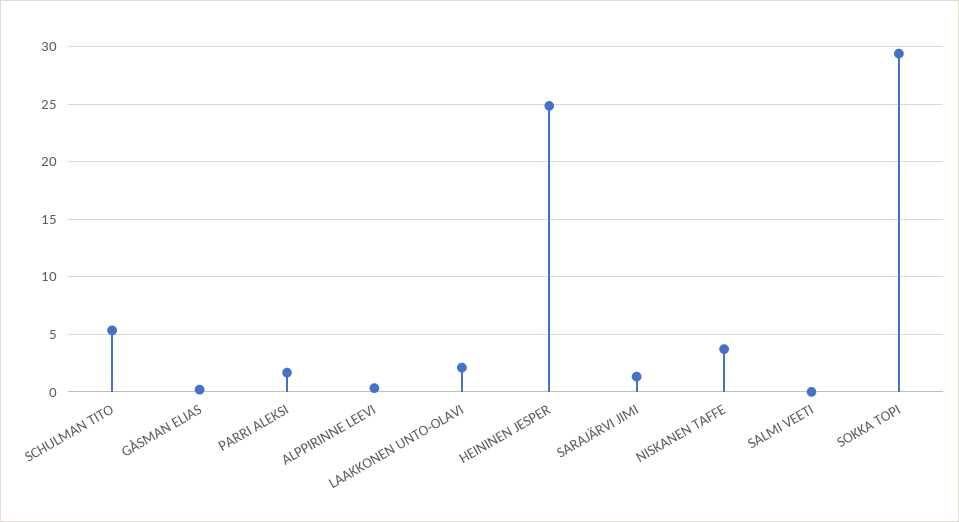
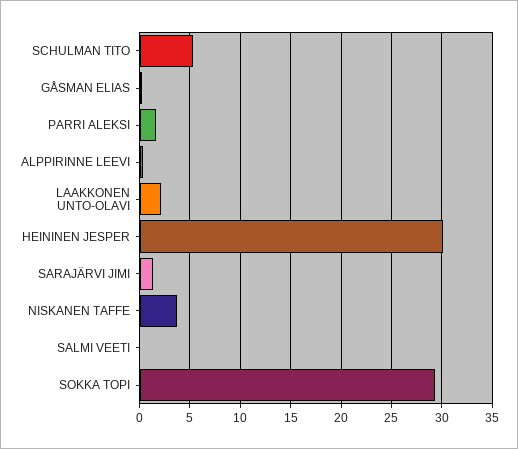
  {
    "SCHULMAN TITO": 5,
    "GÅSMAN ELIAS": 0,
    "PARRI ALEKSI": 2,
    "ALPPIRINNE LEEVI": 0,
    "LAAKKONEN UNTO-OLAVI": 2,
-   "HEININEN JESPER": 25,
+   "HEININEN JESPER": 30,
    "SARAJÄRVI JIMI": 1,
    "NISKANEN TAFFE": 4,
    "SALMI VEETI": 0,
    "SOKKA TOPI": 29
  }

